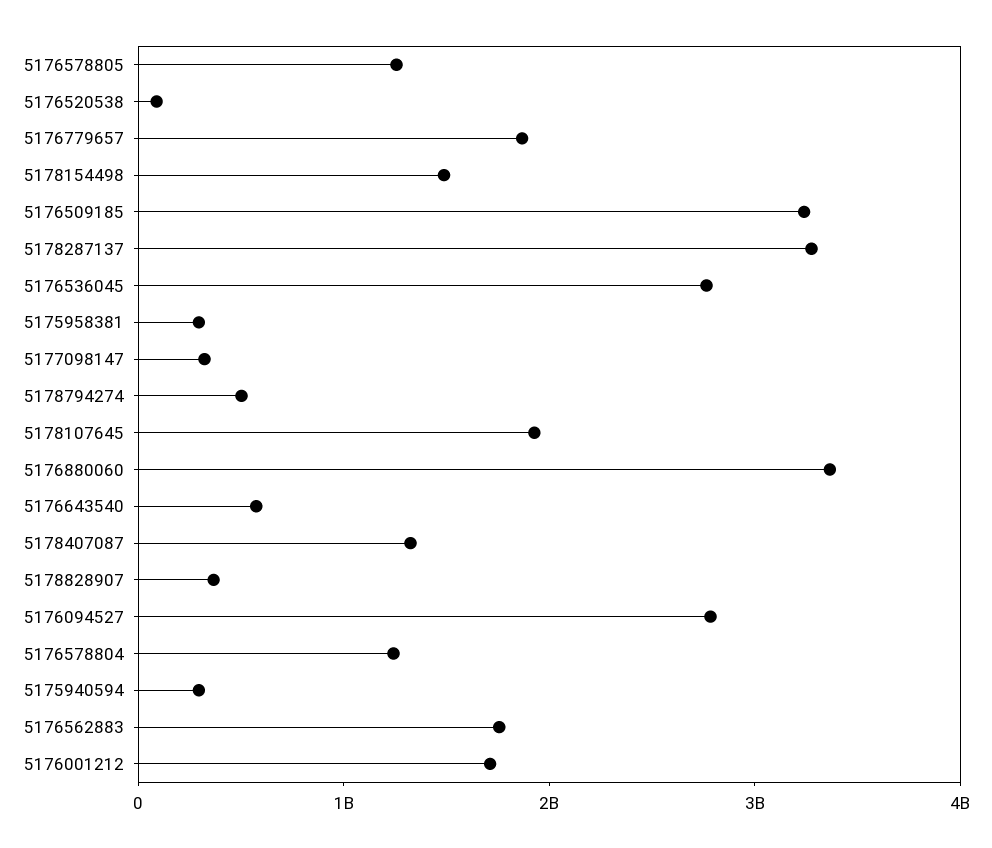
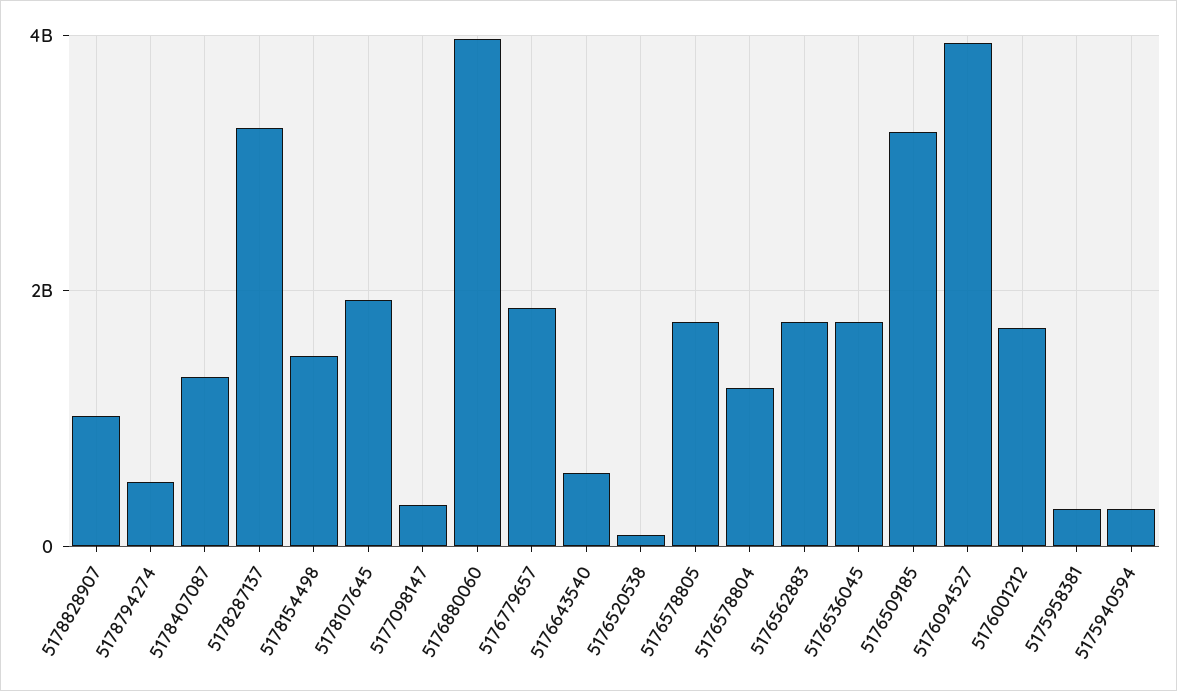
  {
-   "5176578805": 1200000000,
+   "5176578805": 1800000000,
    "5176520538": 0,
    "5176779657": 1800000000,
    "5178154498": 1400000000,
    "5176509185": 3200000000,
    "5178287137": 3200000000,
-   "5176536045": 2800000000,
+   "5176536045": 1800000000,
    "5175958381": 200000000,
    "5177098147": 400000000,
    "5178794274": 600000000,
    "5178107645": 2000000000,
-   "5176880060": 3400000000,
+   "5176880060": 4000000000,
    "5176643540": 600000000,
    "5178407087": 1400000000,
-   "5178828907": 400000000,
+   "5178828907": 1000000000,
-   "5176094527": 2800000000,
+   "5176094527": 4000000000,
    "5176578804": 1200000000,
    "5175940594": 200000000,
    "5176562883": 1800000000,
    "5176001212": 1800000000
  }

